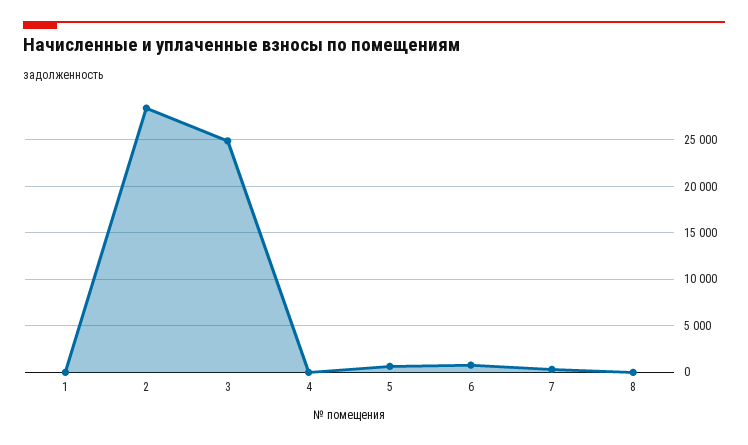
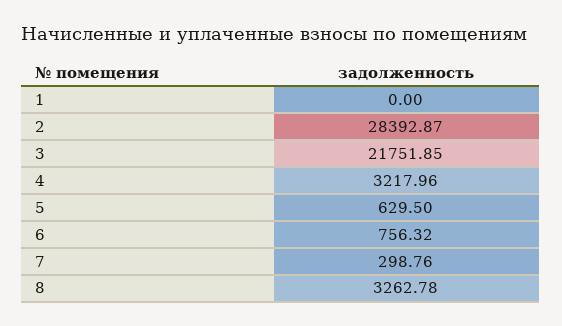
  {
    "1": 0,
    "2": 28392.87,
-   "3": 25000,
+   "3": 21751.85,
-   "4": 0,
+   "4": 3217.96,
    "5": 629.5,
    "6": 756.32,
    "7": 298.76,
-   "8": 0
+   "8": 3262.78
  }

